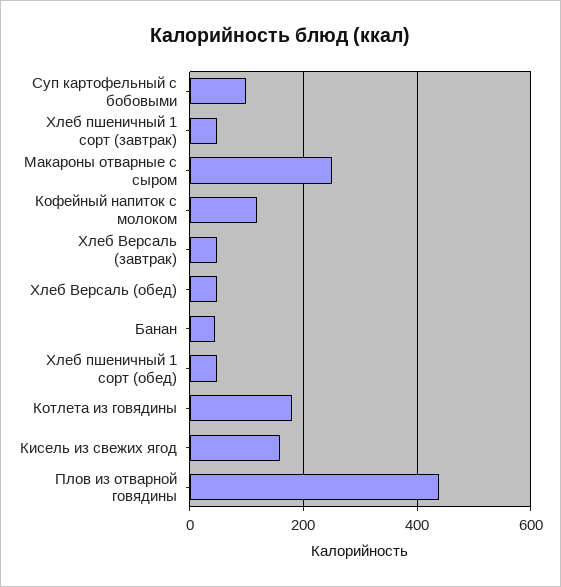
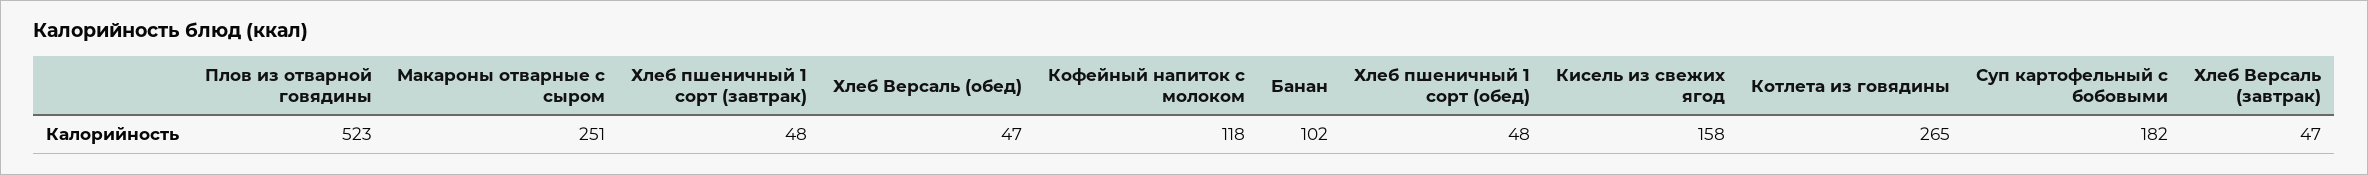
  {
-   "Суп картофельный с бобовыми": 100,
+   "Суп картофельный с бобовыми": 182,
    "Хлеб пшеничный 1 сорт (завтрак)": 48,
    "Макароны отварные с сыром": 251,
    "Кофейный напиток с молоком": 118,
    "Хлеб Версаль (завтрак)": 47,
    "Хлеб Версаль (обед)": 47,
-   "Банан": 40,
+   "Банан": 102,
    "Хлеб пшеничный 1 сорт (обед)": 48,
-   "Котлета из говядины": 180,
+   "Котлета из говядины": 265,
    "Кисель из свежих ягод": 158,
-   "Плов из отварной говядины": 440
+   "Плов из отварной говядины": 523
  }

